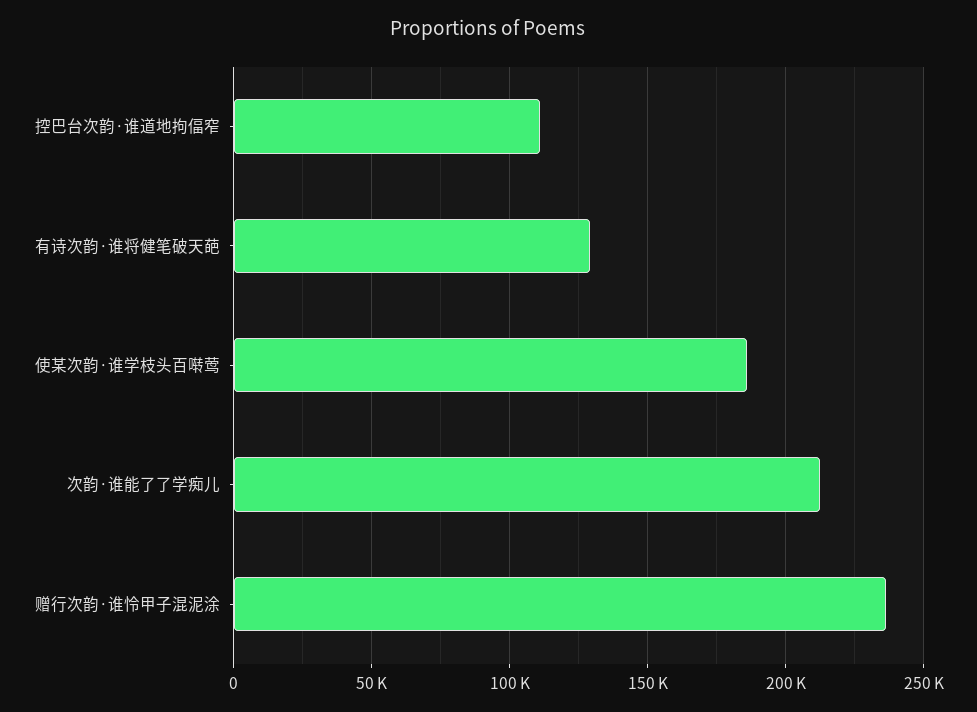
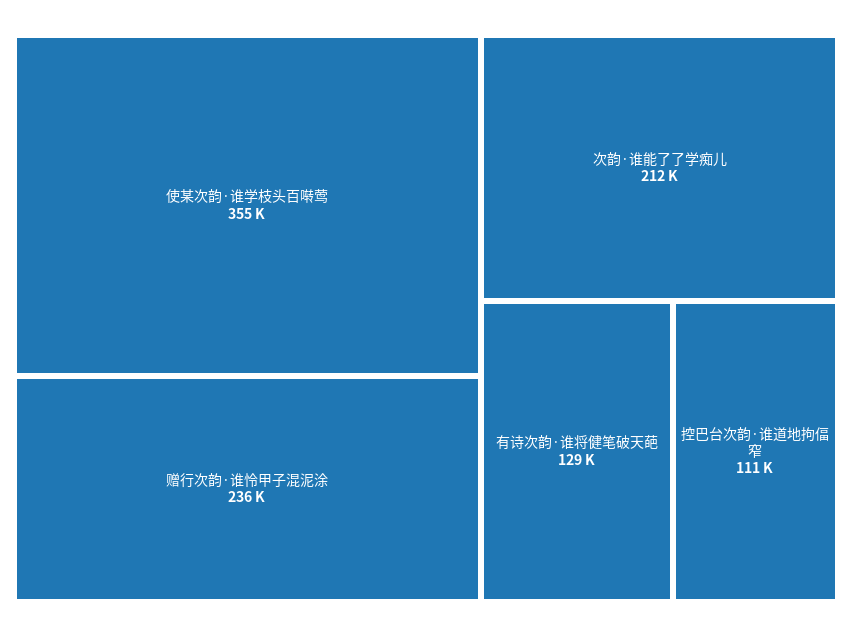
  {
    "控巴台次韵·谁道地拘偪窄": 111000,
    "有诗次韵·谁将健笔破天葩": 129000,
-   "使某次韵·谁学枝头百啭莺": 185000,
+   "使某次韵·谁学枝头百啭莺": 355000,
    "次韵·谁能了了学痴儿": 212000,
    "赠行次韵·谁怜甲子混泥涂": 236000
  }

